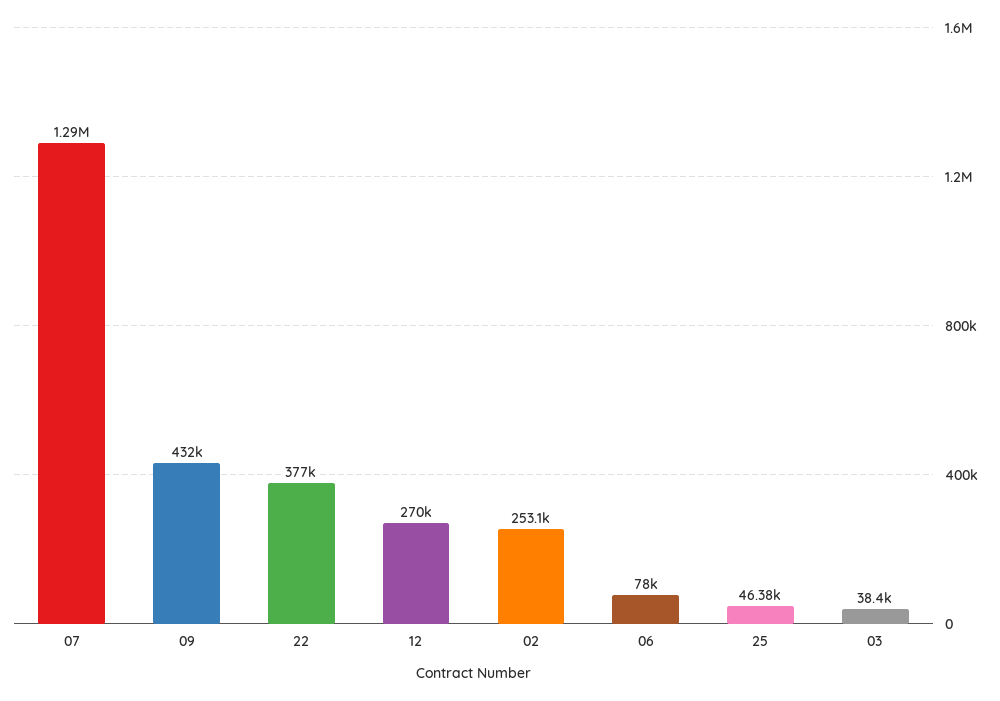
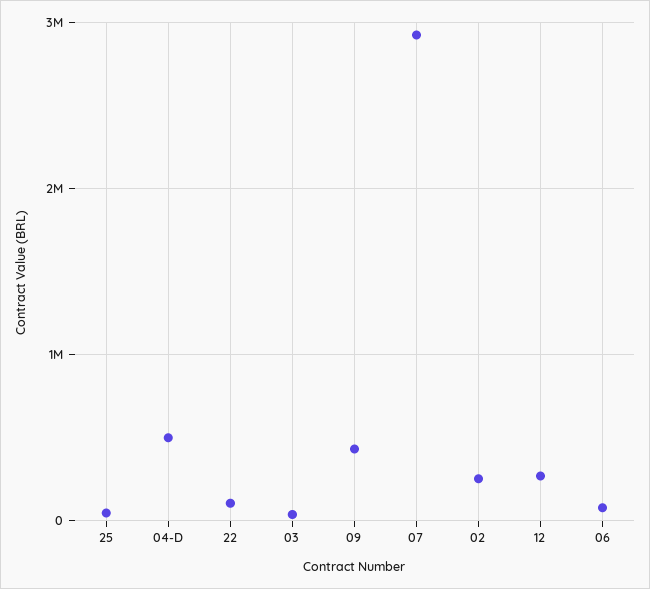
  {
-   "07": 1290000,
+   "07": 2900000,
    "09": 432000,
-   "22": 377000,
+   "22": 100000,
    "12": 270000,
    "02": 253100,
    "06": 78000,
    "25": 46380,
-   "03": 38400
+   "03": 38400,
+   "04-D": 500000
  }

